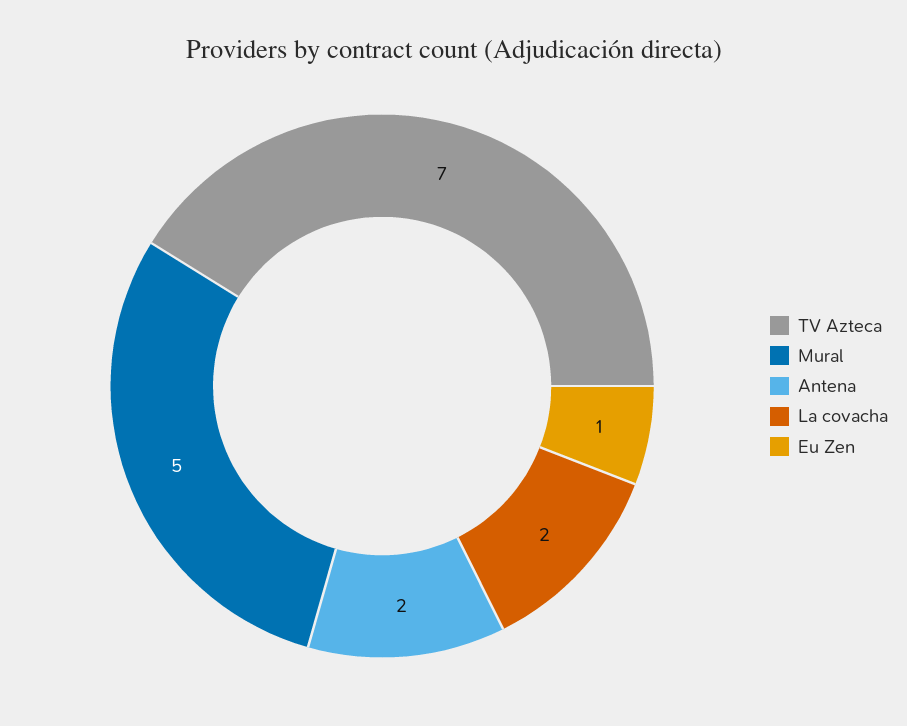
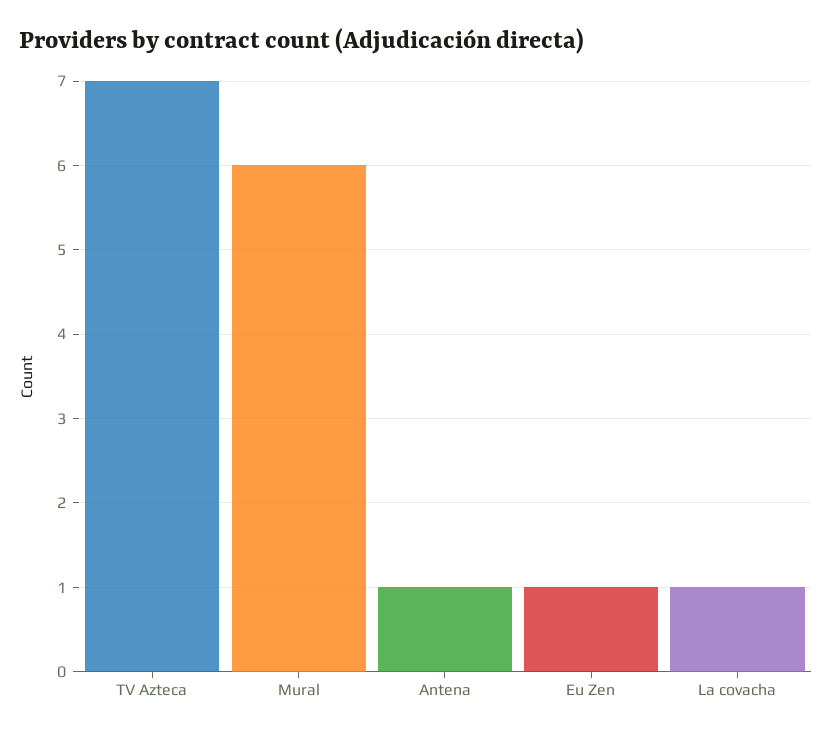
  {
    "TV Azteca": 7,
-   "Mural": 5,
+   "Mural": 6,
-   "Antena": 2,
+   "Antena": 1,
-   "La covacha": 2,
+   "La covacha": 1,
    "Eu Zen": 1
  }

